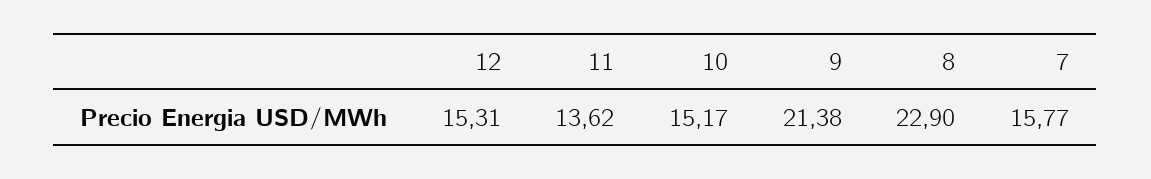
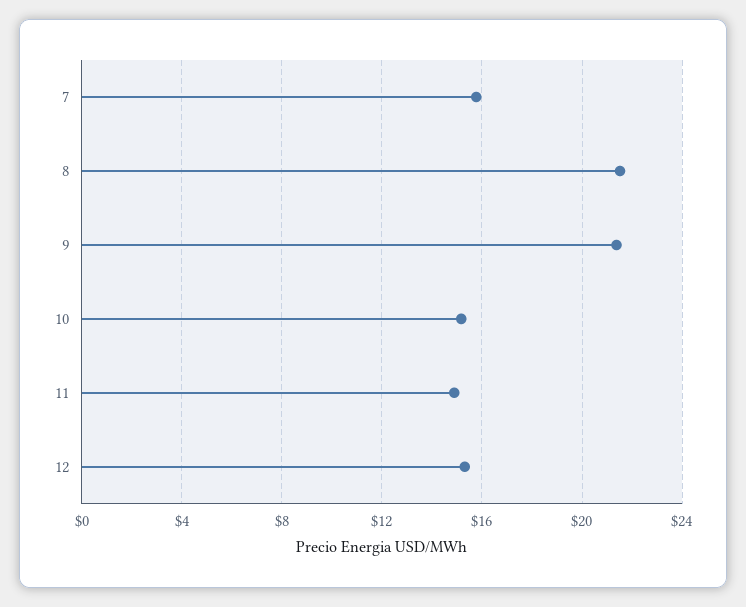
  {
    "12": 15.31,
-   "11": 13.62,
+   "11": 15,
    "10": 15.17,
    "9": 21.38,
-   "8": 22.9,
+   "8": 21.5,
    "7": 15.77
  }

